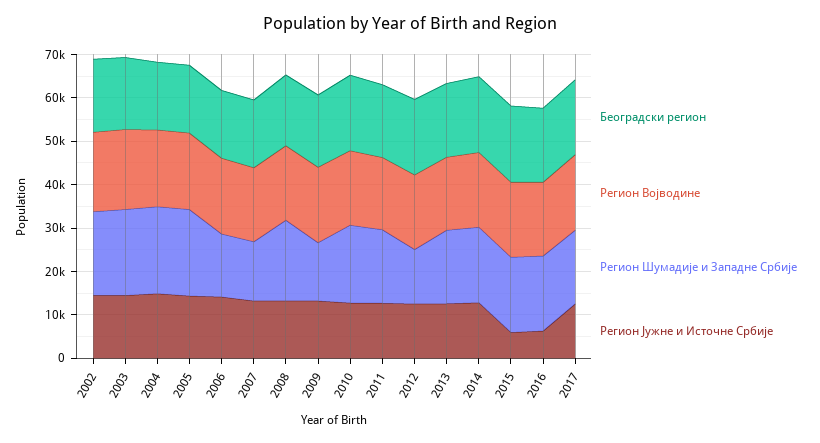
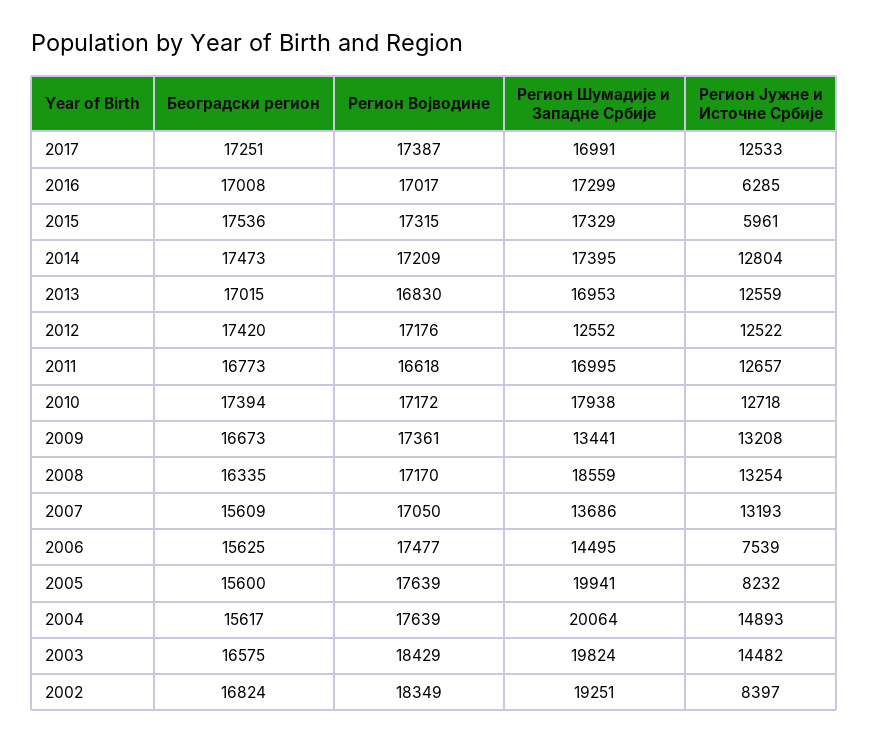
  {
    "Београдски регион": {
      "2002": 16824,
      "2003": 16575,
      "2004": 15617,
      "2005": 15600,
      "2006": 15625,
      "2007": 15609,
      "2008": 16335,
      "2009": 16673,
      "2010": 17394,
      "2011": 16773,
      "2012": 17420,
      "2013": 17015,
      "2014": 17473,
      "2015": 17536,
      "2016": 17008,
      "2017": 17251
    },
    "Регион Војводине": {
      "2002": 18349,
      "2003": 18429,
      "2004": 17639,
      "2005": 17639,
      "2006": 17477,
      "2007": 17050,
      "2008": 17170,
      "2009": 17361,
      "2010": 17172,
      "2011": 16618,
      "2012": 17176,
      "2013": 16830,
      "2014": 17209,
      "2015": 17315,
      "2016": 17017,
      "2017": 17387
    },
    "Регион Шумадије и Западне Србије": {
      "2002": 19251,
      "2003": 19824,
      "2004": 20064,
      "2005": 19941,
      "2006": 14495,
      "2007": 13686,
      "2008": 18559,
      "2009": 13441,
      "2010": 17938,
      "2011": 16995,
      "2012": 12552,
      "2013": 16953,
      "2014": 17395,
      "2015": 17329,
      "2016": 17299,
      "2017": 16991
    },
    "Регион Јужне и Источне Србије": {
-     "2002": 14000,
+     "2002": 8397,
      "2003": 14482,
      "2004": 14893,
-     "2005": 14000,
+     "2005": 8232,
-     "2006": 14000,
+     "2006": 7539,
      "2007": 13193,
      "2008": 13254,
      "2009": 13208,
      "2010": 12718,
      "2011": 12657,
      "2012": 12522,
      "2013": 12559,
      "2014": 12804,
      "2015": 5961,
      "2016": 6285,
      "2017": 12533
    }
  }

